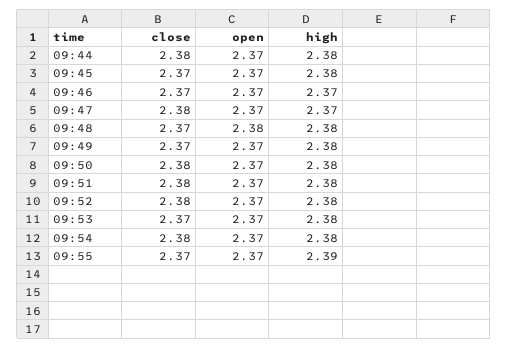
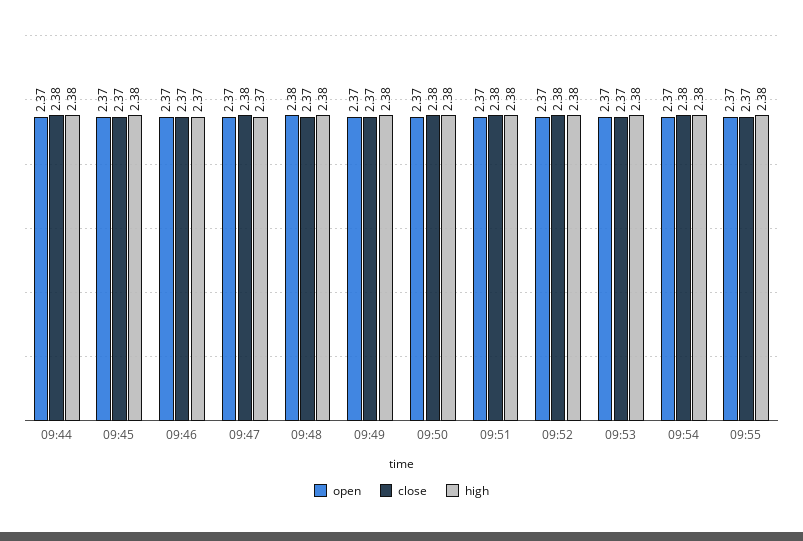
  {
    "close": {
      "09:44": 2.38,
      "09:45": 2.37,
      "09:46": 2.37,
      "09:47": 2.38,
      "09:48": 2.37,
      "09:49": 2.37,
      "09:50": 2.38,
      "09:51": 2.38,
      "09:52": 2.38,
      "09:53": 2.37,
      "09:54": 2.38,
      "09:55": 2.37
    },
    "open": {
      "09:44": 2.37,
      "09:45": 2.37,
      "09:46": 2.37,
      "09:47": 2.37,
      "09:48": 2.38,
      "09:49": 2.37,
      "09:50": 2.37,
      "09:51": 2.37,
      "09:52": 2.37,
      "09:53": 2.37,
      "09:54": 2.37,
      "09:55": 2.37
    },
    "high": {
      "09:44": 2.38,
      "09:45": 2.38,
      "09:46": 2.37,
      "09:47": 2.37,
      "09:48": 2.38,
      "09:49": 2.38,
      "09:50": 2.38,
      "09:51": 2.38,
      "09:52": 2.38,
      "09:53": 2.38,
      "09:54": 2.38,
-     "09:55": 2.39
+     "09:55": 2.38
    }
  }

